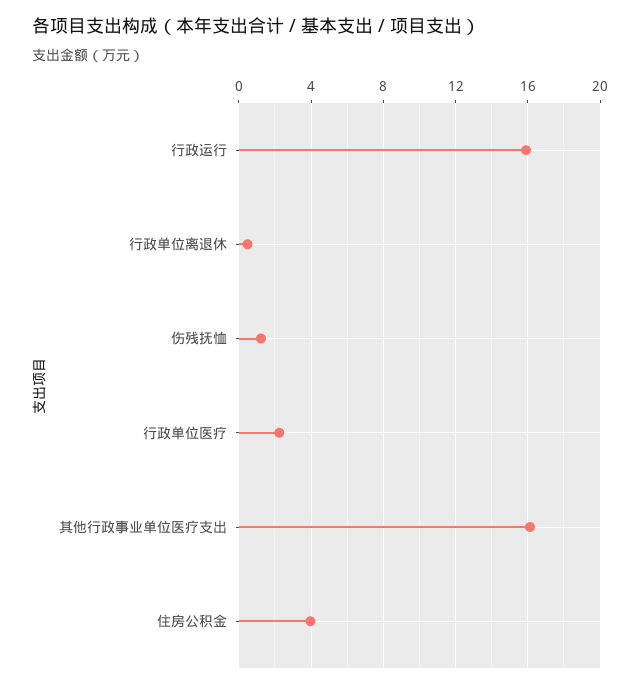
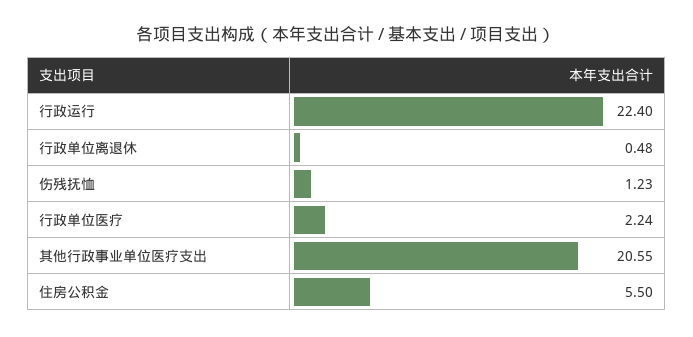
  {
-   "行政运行": 16,
+   "行政运行": 22.4,
    "行政单位离退休": 0.48,
    "伤残抚恤": 1.23,
    "行政单位医疗": 2.24,
-   "其他行政事业单位医疗支出": 16,
+   "其他行政事业单位医疗支出": 20.55,
-   "住房公积金": 4
+   "住房公积金": 5.5
  }

